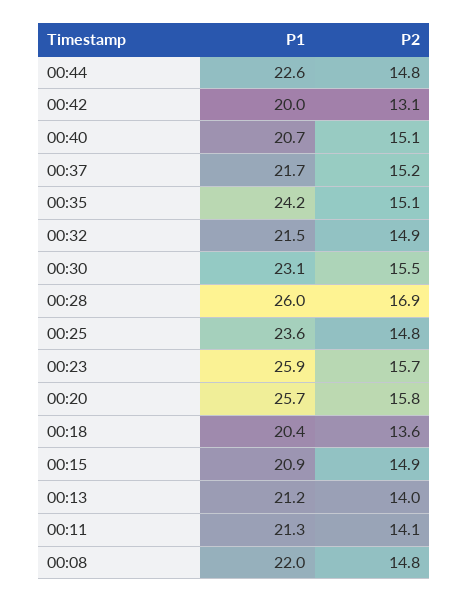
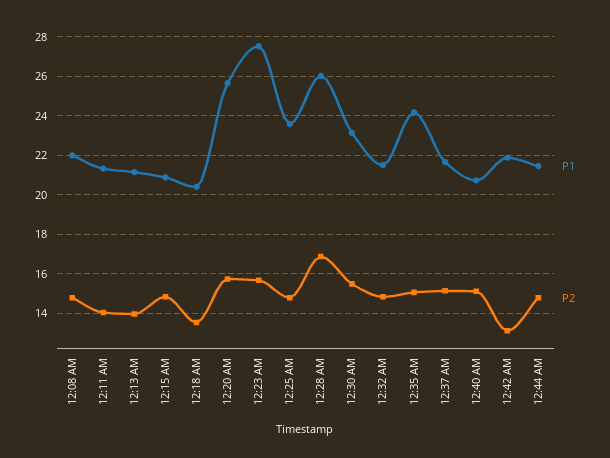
  {
    "P1": {
-     "00:44": 22.6,
+     "00:44": 21.5,
-     "00:42": 20,
+     "00:42": 22,
      "00:40": 20.7,
      "00:37": 21.7,
      "00:35": 24.2,
      "00:32": 21.5,
      "00:30": 23.1,
      "00:28": 26,
      "00:25": 23.6,
-     "00:23": 25.9,
+     "00:23": 27.5,
      "00:20": 25.7,
      "00:18": 20.4,
      "00:15": 20.9,
      "00:13": 21.2,
      "00:11": 21.3,
      "00:08": 22
    },
    "P2": {
      "00:44": 14.8,
      "00:42": 13.1,
      "00:40": 15.1,
      "00:37": 15.2,
      "00:35": 15.1,
      "00:32": 14.9,
      "00:30": 15.5,
      "00:28": 16.9,
      "00:25": 14.8,
      "00:23": 15.7,
      "00:20": 15.8,
      "00:18": 13.6,
      "00:15": 14.9,
      "00:13": 14,
      "00:11": 14.1,
      "00:08": 14.8
    }
  }

